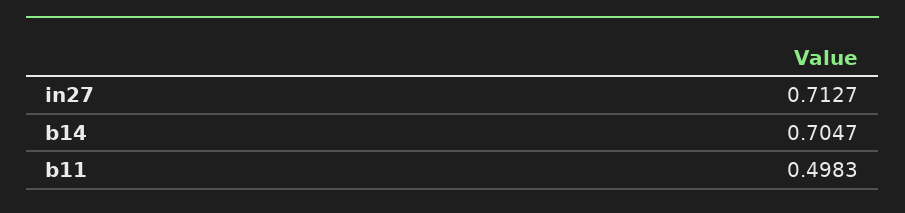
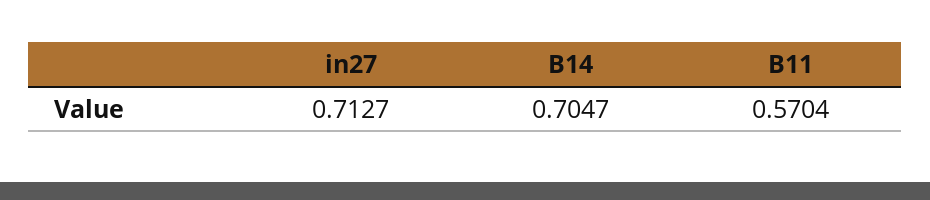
  {
    "in27": 0.7127,
    "b14": 0.7047,
-   "b11": 0.4983
+   "b11": 0.5704
  }

